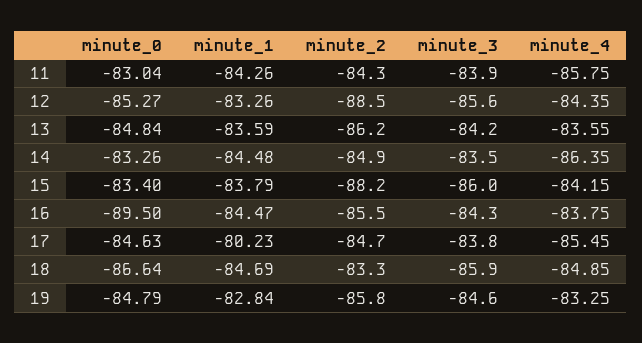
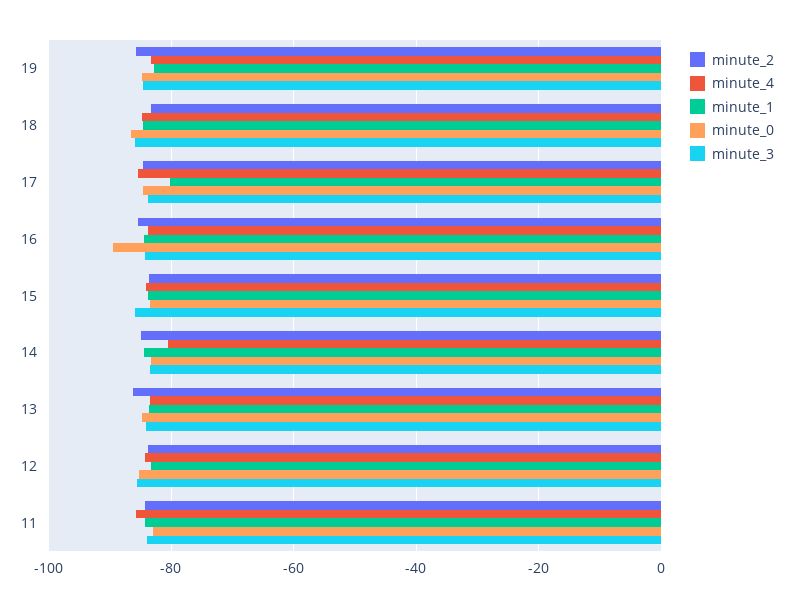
  {
    "minute_0": {
      "11": -83.04,
      "12": -85.27,
      "13": -84.84,
      "14": -83.26,
      "15": -83.4,
      "16": -89.5,
      "17": -84.63,
      "18": -86.64,
      "19": -84.79
    },
    "minute_1": {
      "11": -84.26,
      "12": -83.26,
      "13": -83.59,
      "14": -84.48,
      "15": -83.79,
      "16": -84.47,
      "17": -80.23,
      "18": -84.69,
      "19": -82.84
    },
    "minute_2": {
      "11": -84.3,
-     "12": -88.5,
+     "12": -84,
      "13": -86.2,
      "14": -84.9,
-     "15": -88.2,
+     "15": -84,
      "16": -85.5,
      "17": -84.7,
      "18": -83.3,
      "19": -85.8
    },
    "minute_3": {
      "11": -83.9,
      "12": -85.6,
      "13": -84.2,
      "14": -83.5,
      "15": -86,
      "16": -84.3,
      "17": -83.8,
      "18": -85.9,
      "19": -84.6
    },
    "minute_4": {
      "11": -85.75,
      "12": -84.35,
      "13": -83.55,
-     "14": -86.35,
+     "14": -80,
      "15": -84.15,
      "16": -83.75,
      "17": -85.45,
      "18": -84.85,
      "19": -83.25
    }
  }

